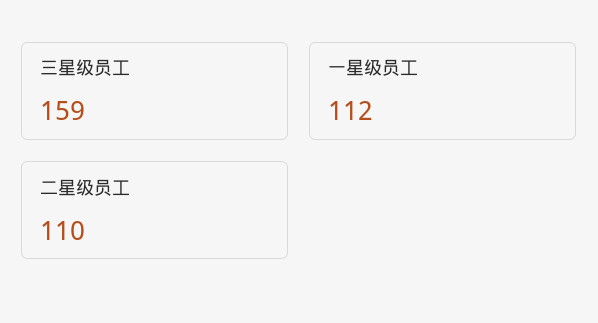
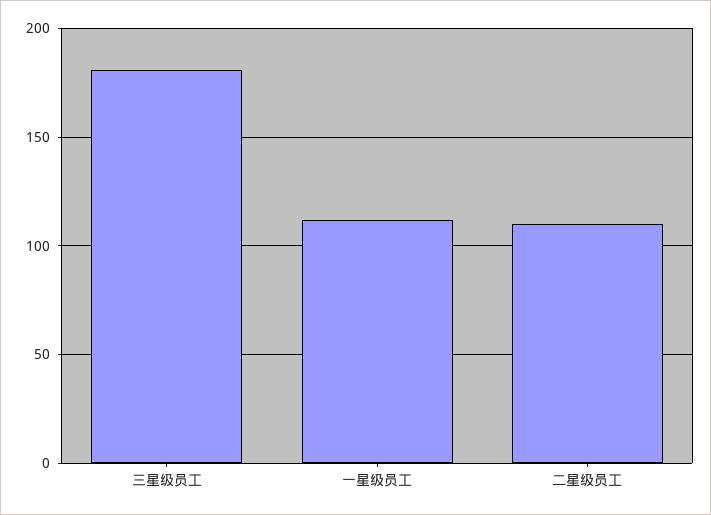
  {
-   "三星级员工": 159,
+   "三星级员工": 180,
    "一星级员工": 112,
    "二星级员工": 110
  }

